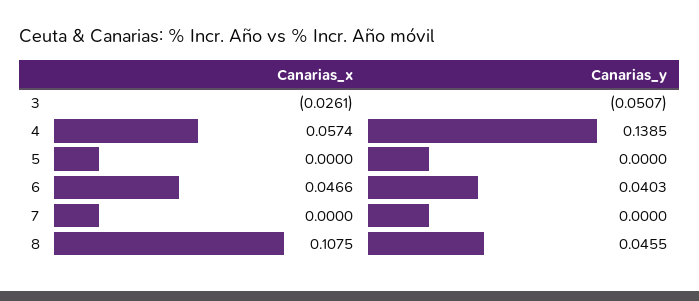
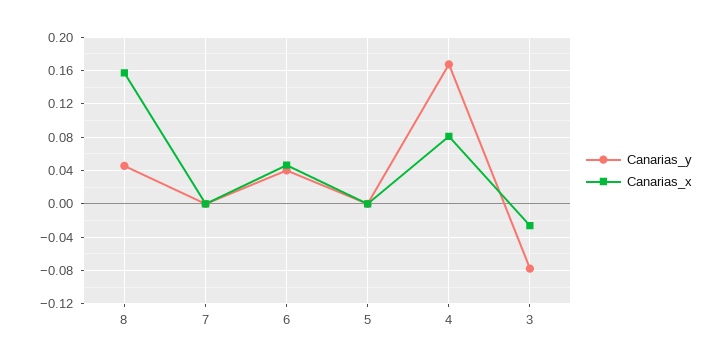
  {
    "Canarias_x": {
      "3": -0.0261,
-     "4": 0.0574,
+     "4": 0.08,
      "5": 0,
      "6": 0.0466,
      "7": 0,
-     "8": 0.1075
+     "8": 0.16
    },
    "Canarias_y": {
-     "3": -0.0507,
+     "3": -0.08,
-     "4": 0.1385,
+     "4": 0.17,
      "5": 0,
      "6": 0.0403,
      "7": 0,
      "8": 0.0455
    }
  }

